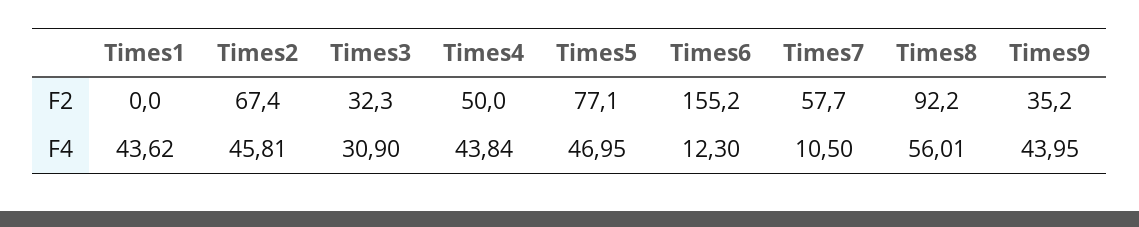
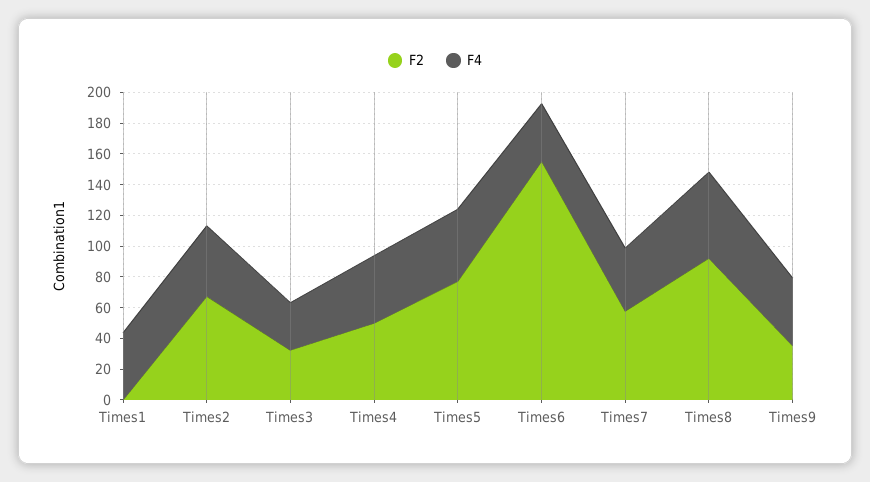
  {
    "F2": {
      "Times1": 0,
      "Times2": 67.4,
      "Times3": 32.3,
      "Times4": 50,
      "Times5": 77.1,
      "Times6": 155.2,
      "Times7": 57.7,
      "Times8": 92.2,
      "Times9": 35.2
    },
    "F4": {
      "Times1": 43.62,
      "Times2": 45.81,
      "Times3": 30.9,
      "Times4": 43.84,
      "Times5": 46.95,
-     "Times6": 12.3,
+     "Times6": 40,
-     "Times7": 10.5,
+     "Times7": 40,
      "Times8": 56.01,
      "Times9": 43.95
    }
  }

